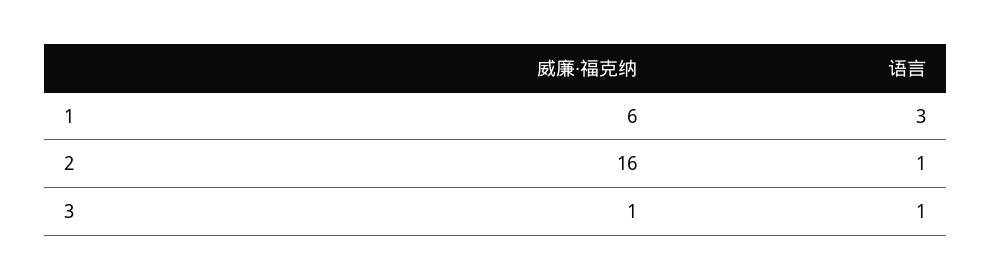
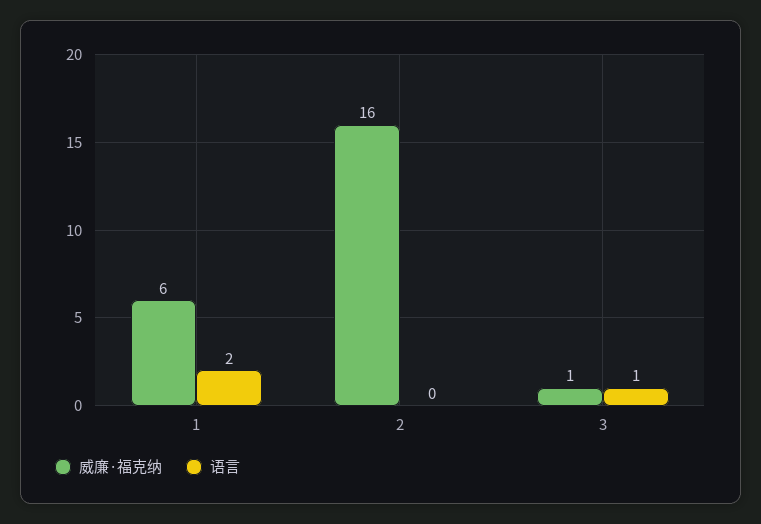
  {
    "威廉·福克纳": {
      "1": 6,
      "2": 16,
      "3": 1
    },
    "语言": {
-     "1": 3,
+     "1": 2,
-     "2": 1,
+     "2": 0,
      "3": 1
    }
  }

